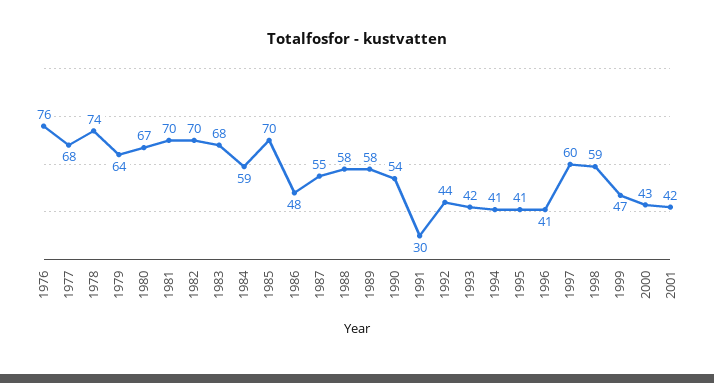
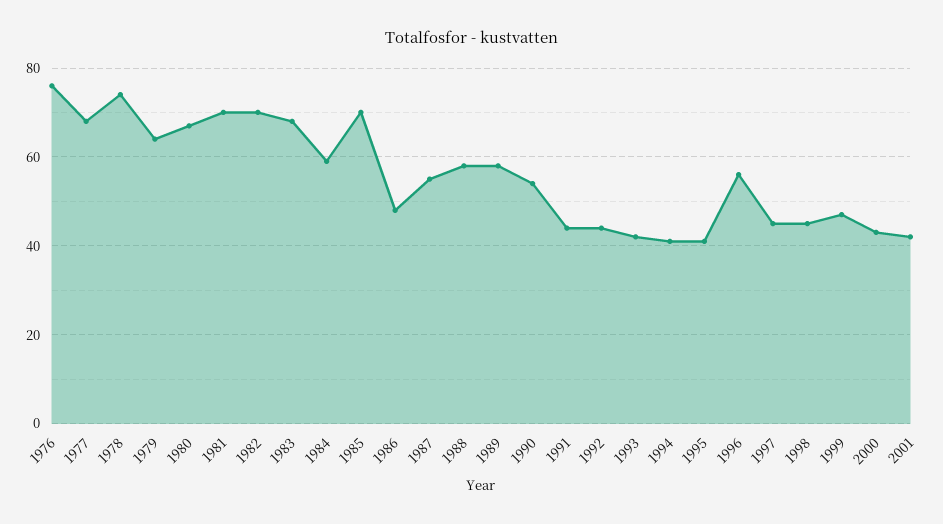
  {
    "1976": 76,
    "1977": 68,
    "1978": 74,
    "1979": 64,
    "1980": 67,
    "1981": 70,
    "1982": 70,
    "1983": 68,
    "1984": 59,
    "1985": 70,
    "1986": 48,
    "1987": 55,
    "1988": 58,
    "1989": 58,
    "1990": 54,
-   "1991": 30,
+   "1991": 45,
    "1992": 44,
    "1993": 42,
    "1994": 41,
    "1995": 41,
-   "1996": 41,
+   "1996": 55,
-   "1997": 60,
+   "1997": 45,
-   "1998": 59,
+   "1998": 45,
    "1999": 47,
    "2000": 43,
    "2001": 42
  }

